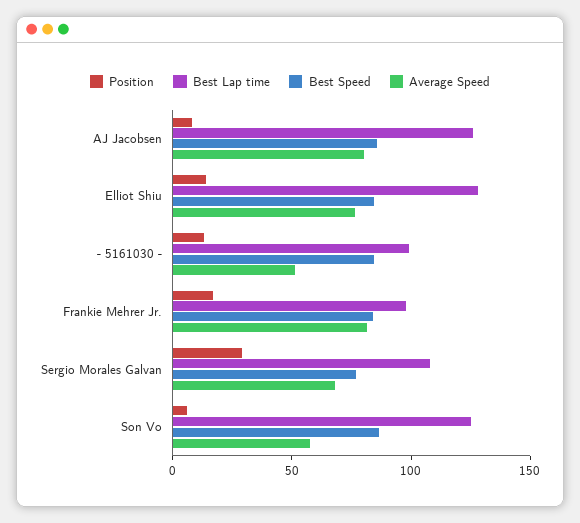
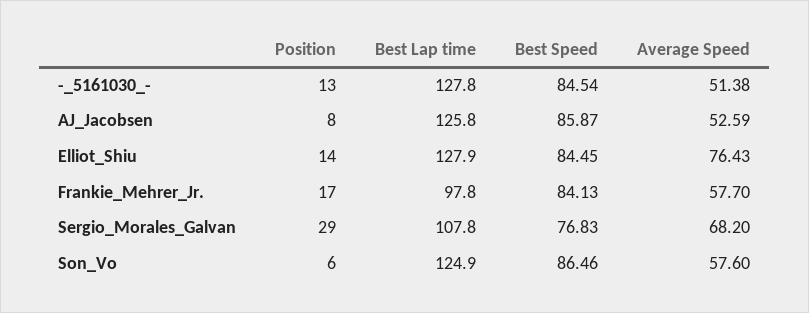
  {
    "Position": {
      "AJ Jacobsen": 8,
      "Elliot Shiu": 14,
      "- 5161030 -": 13,
      "Frankie Mehrer Jr.": 17,
      "Sergio Morales Galvan": 29,
      "Son Vo": 6
    },
    "Best Lap time": {
      "AJ Jacobsen": 125.8,
      "Elliot Shiu": 127.9,
-     "- 5161030 -": 100,
+     "- 5161030 -": 127.8,
      "Frankie Mehrer Jr.": 97.8,
      "Sergio Morales Galvan": 107.8,
      "Son Vo": 124.9
    },
    "Best Speed": {
      "AJ Jacobsen": 85.87,
      "Elliot Shiu": 84.45,
      "- 5161030 -": 84.54,
      "Frankie Mehrer Jr.": 84.13,
      "Sergio Morales Galvan": 76.83,
      "Son Vo": 86.46
    },
    "Average Speed": {
-     "AJ Jacobsen": 80,
+     "AJ Jacobsen": 52.59,
      "Elliot Shiu": 76.43,
      "- 5161030 -": 51.38,
-     "Frankie Mehrer Jr.": 80,
+     "Frankie Mehrer Jr.": 57.7,
      "Sergio Morales Galvan": 68.2,
      "Son Vo": 57.6
    }
  }

